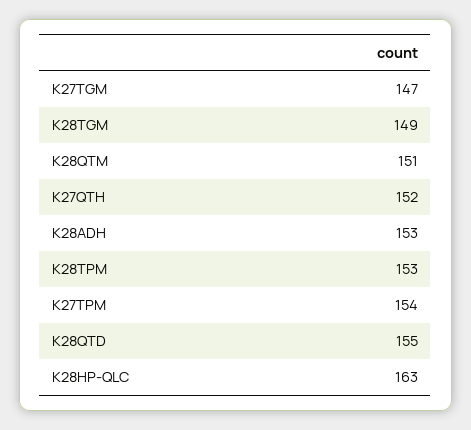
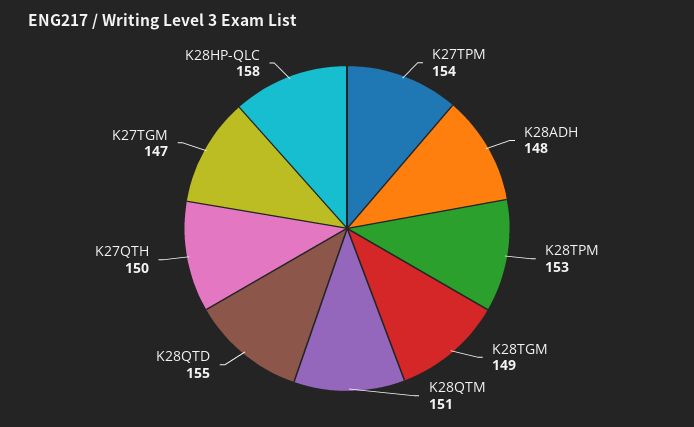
  {
    "K27TGM": 147,
    "K28TGM": 149,
    "K28QTM": 151,
-   "K27QTH": 152,
+   "K27QTH": 150,
-   "K28ADH": 153,
+   "K28ADH": 148,
    "K28TPM": 153,
    "K27TPM": 154,
    "K28QTD": 155,
-   "K28HP-QLC": 163
+   "K28HP-QLC": 158
  }

